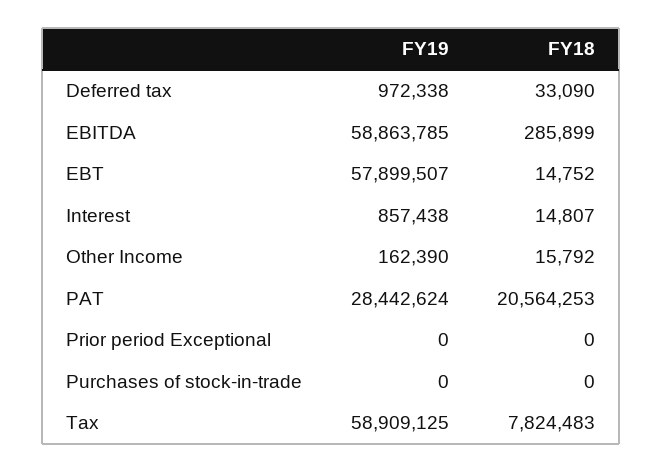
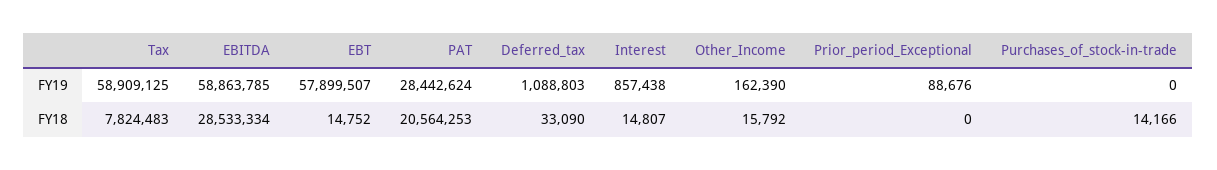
  {
    "FY19": {
-     "Deferred tax": 972338,
+     "Deferred tax": 1088803,
      "EBITDA": 58863785,
      "EBT": 57899507,
      "Interest": 857438,
      "Other Income": 162390,
      "PAT": 28442624,
-     "Prior period Exceptional": 0,
+     "Prior period Exceptional": 88676,
      "Purchases of stock-in-trade": 0,
      "Tax": 58909125
    },
    "FY18": {
      "Deferred tax": 33090,
-     "EBITDA": 285899,
+     "EBITDA": 28533334,
      "EBT": 14752,
      "Interest": 14807,
      "Other Income": 15792,
      "PAT": 20564253,
      "Prior period Exceptional": 0,
-     "Purchases of stock-in-trade": 0,
+     "Purchases of stock-in-trade": 14166,
      "Tax": 7824483
    }
  }

